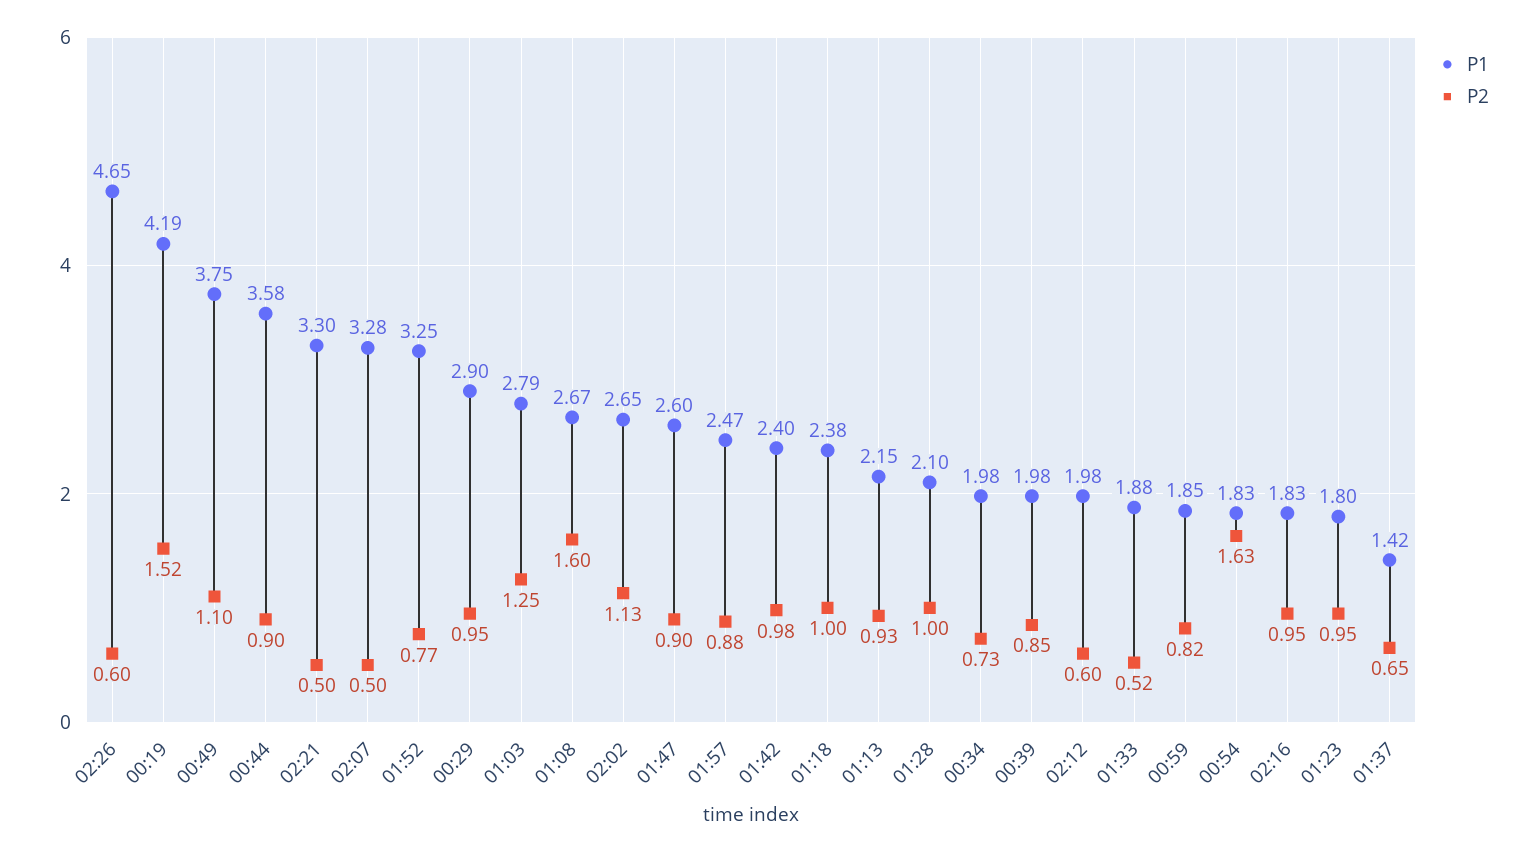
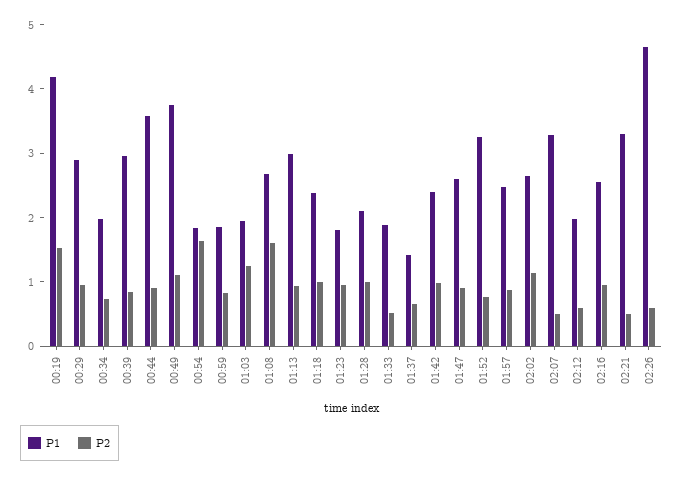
  {
    "P1": {
      "02:26": 4.65,
      "00:19": 4.19,
      "00:49": 3.75,
      "00:44": 3.58,
      "02:21": 3.3,
      "02:07": 3.28,
      "01:52": 3.25,
      "00:29": 2.9,
-     "01:03": 2.79,
+     "01:03": 2,
      "01:08": 2.67,
      "02:02": 2.65,
      "01:47": 2.6,
      "01:57": 2.47,
      "01:42": 2.4,
      "01:18": 2.38,
-     "01:13": 2.15,
+     "01:13": 3,
      "01:28": 2.1,
      "00:34": 1.98,
-     "00:39": 1.98,
+     "00:39": 3,
      "02:12": 1.98,
      "01:33": 1.88,
      "00:59": 1.85,
      "00:54": 1.83,
-     "02:16": 1.83,
+     "02:16": 2.6,
      "01:23": 1.8,
      "01:37": 1.42
    },
    "P2": {
      "02:26": 0.6,
      "00:19": 1.52,
      "00:49": 1.1,
      "00:44": 0.9,
      "02:21": 0.5,
      "02:07": 0.5,
      "01:52": 0.77,
      "00:29": 0.95,
      "01:03": 1.25,
      "01:08": 1.6,
      "02:02": 1.13,
      "01:47": 0.9,
      "01:57": 0.88,
      "01:42": 0.98,
      "01:18": 1,
      "01:13": 0.93,
      "01:28": 1,
      "00:34": 0.73,
      "00:39": 0.85,
      "02:12": 0.6,
      "01:33": 0.52,
      "00:59": 0.82,
      "00:54": 1.63,
      "02:16": 0.95,
      "01:23": 0.95,
      "01:37": 0.65
    }
  }

